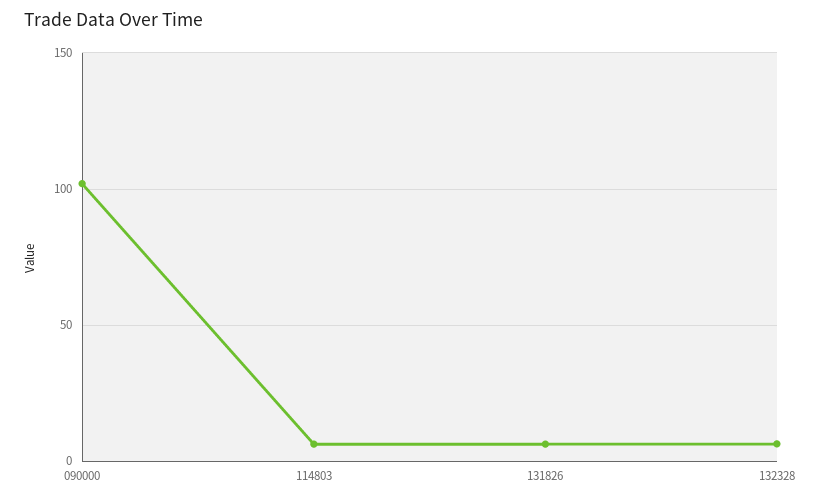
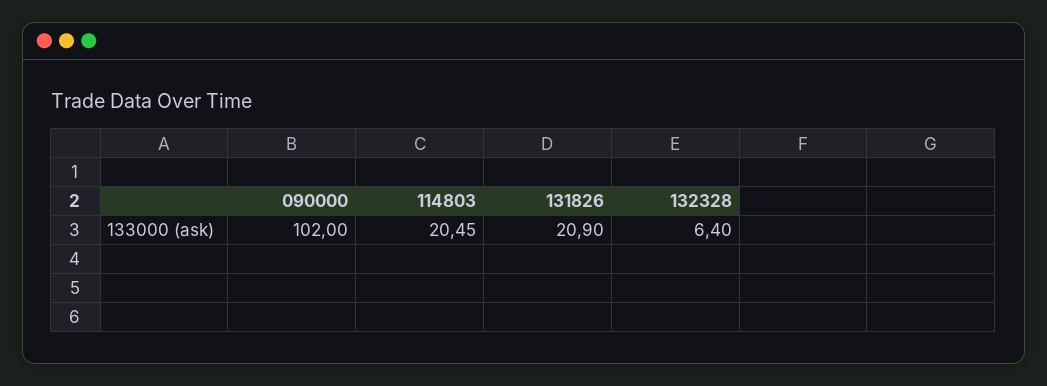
  {
    "090000": 102,
-   "114803": 5,
+   "114803": 20.45,
-   "131826": 5,
+   "131826": 20.9,
    "132328": 6.4
  }

